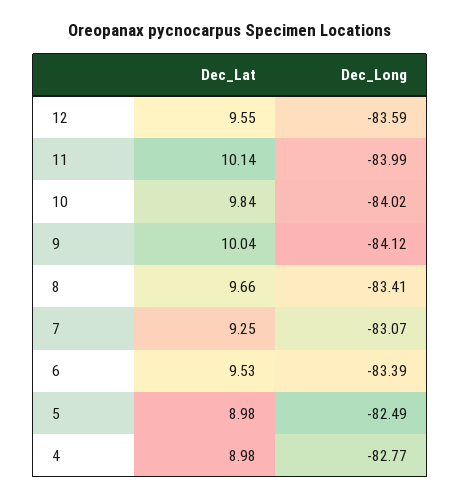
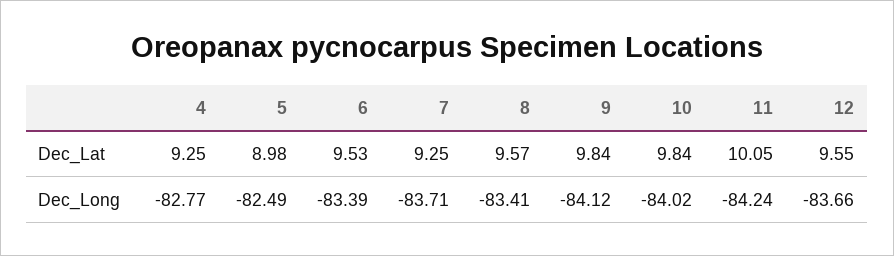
  {
    "Dec_Lat": {
      "12": 9.55,
-     "11": 10.14,
+     "11": 10.05,
      "10": 9.84,
-     "9": 10.04,
+     "9": 9.84,
-     "8": 9.66,
+     "8": 9.57,
      "7": 9.25,
      "6": 9.53,
      "5": 8.98,
-     "4": 8.98
+     "4": 9.25
    },
    "Dec_Long": {
-     "12": -83.59,
+     "12": -83.66,
-     "11": -83.99,
+     "11": -84.24,
      "10": -84.02,
      "9": -84.12,
      "8": -83.41,
-     "7": -83.07,
+     "7": -83.71,
      "6": -83.39,
      "5": -82.49,
      "4": -82.77
    }
  }

